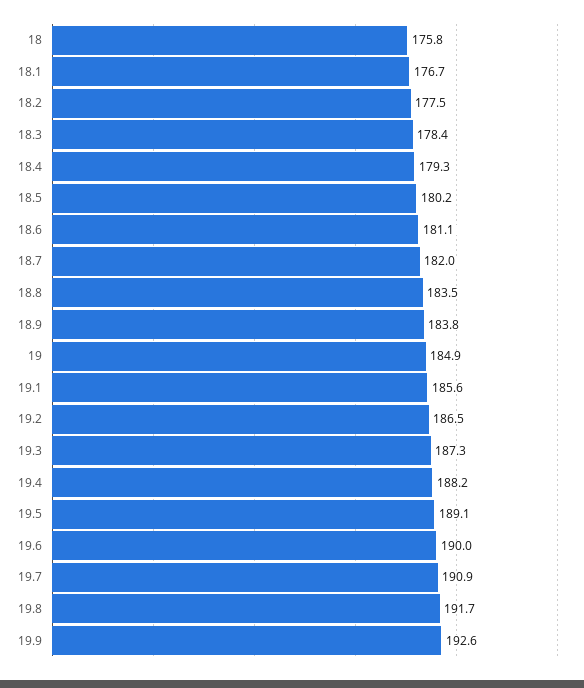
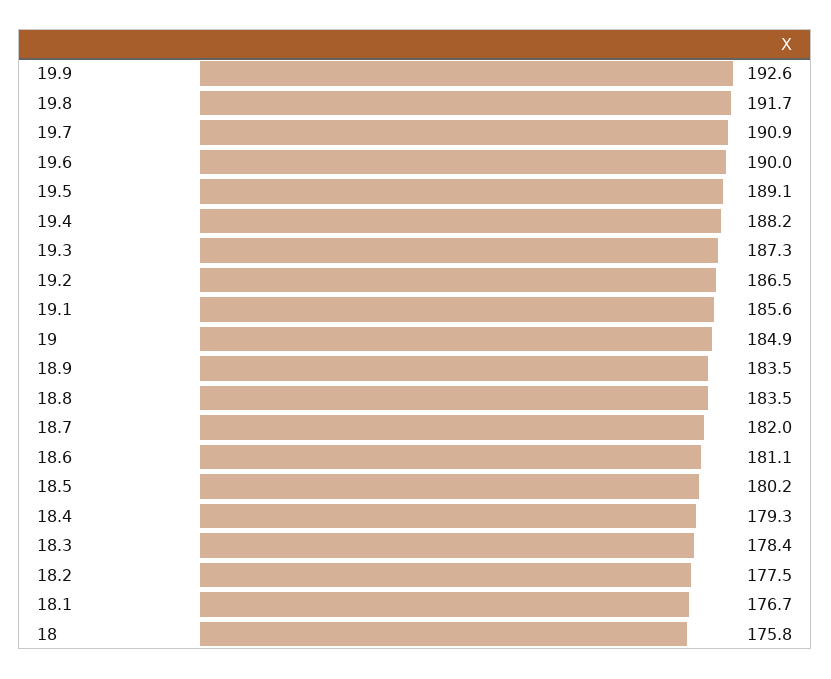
  {
    "18": 175.8,
    "18.1": 176.7,
    "18.2": 177.5,
    "18.3": 178.4,
    "18.4": 179.3,
    "18.5": 180.2,
    "18.6": 181.1,
    "18.7": 182,
    "18.8": 183.5,
-   "18.9": 183.8,
+   "18.9": 183.5,
    "19": 184.9,
    "19.1": 185.6,
    "19.2": 186.5,
    "19.3": 187.3,
    "19.4": 188.2,
    "19.5": 189.1,
    "19.6": 190,
    "19.7": 190.9,
    "19.8": 191.7,
    "19.9": 192.6
  }

